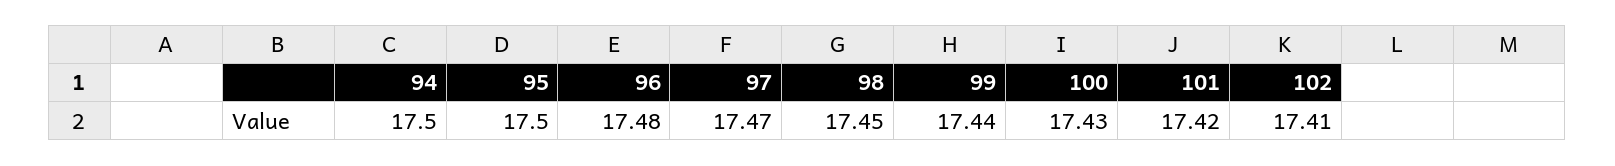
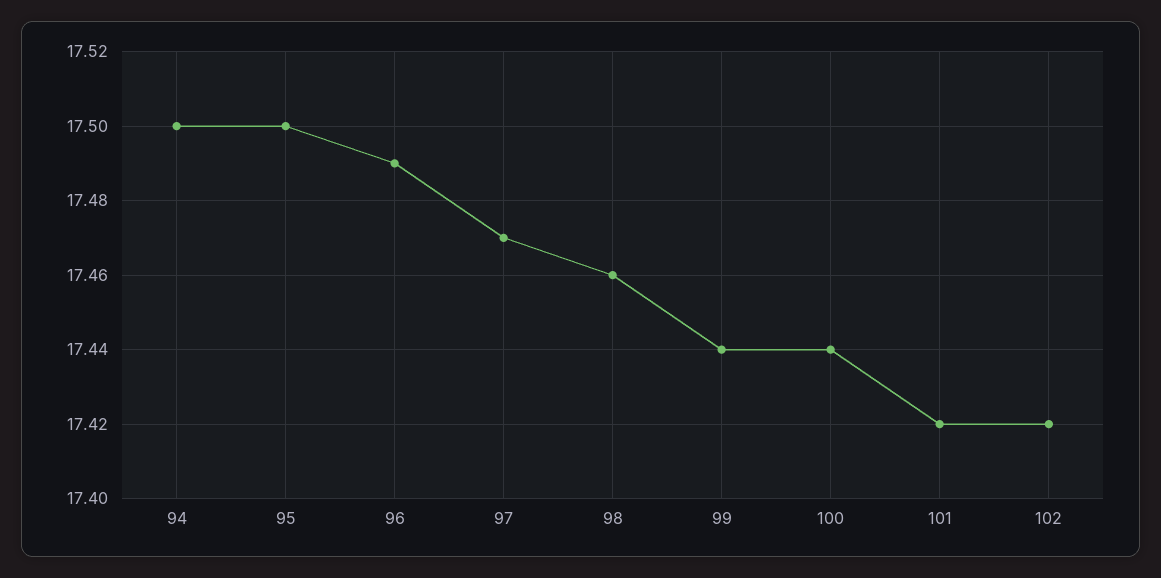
  {
    "94": 17.5,
    "95": 17.5,
-   "96": 17.48,
+   "96": 17.49,
    "97": 17.47,
-   "98": 17.45,
+   "98": 17.46,
    "99": 17.44,
-   "100": 17.43,
+   "100": 17.44,
    "101": 17.42,
-   "102": 17.41
+   "102": 17.42
  }

